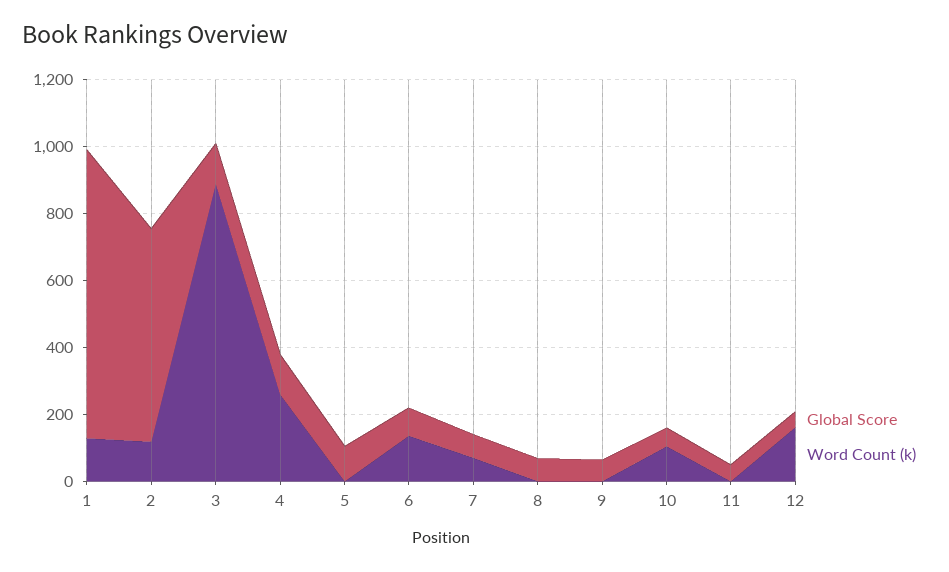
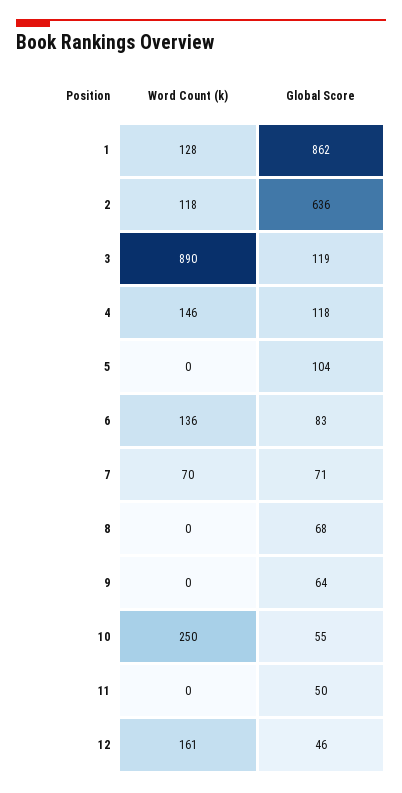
  {
    "Global Score": {
      "1": 862,
      "2": 636,
      "3": 119,
      "4": 118,
      "5": 104,
      "6": 83,
      "7": 71,
      "8": 68,
      "9": 64,
      "10": 55,
      "11": 50,
      "12": 46
    },
    "Word Count (k)": {
      "1": 128,
      "2": 118,
      "3": 890,
-     "4": 250,
+     "4": 146,
      "5": 0,
      "6": 136,
      "7": 70,
      "8": 0,
      "9": 0,
-     "10": 100,
+     "10": 250,
      "11": 0,
      "12": 161
    }
  }

